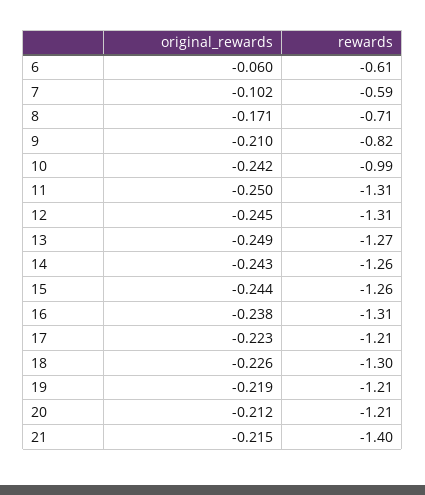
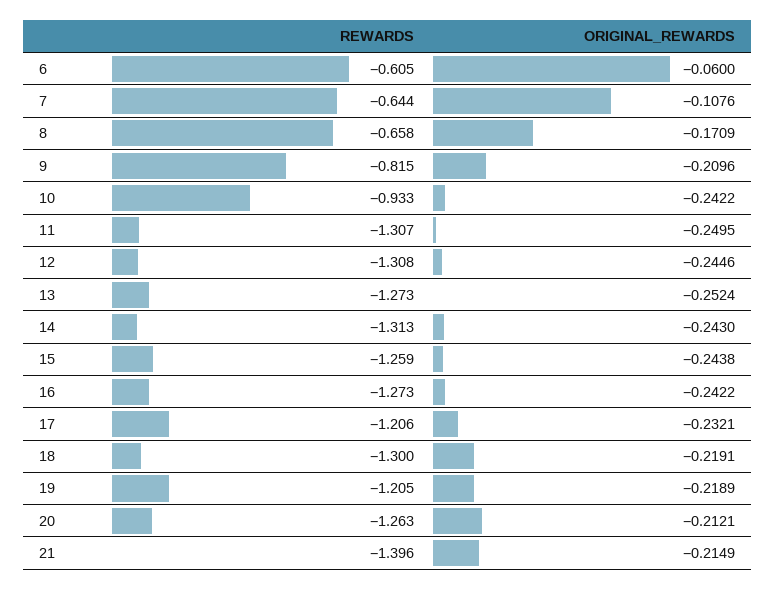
  {
    "original_rewards": {
      "6": -0.06,
-     "7": -0.102,
+     "7": -0.1076,
      "8": -0.1709,
      "9": -0.2096,
      "10": -0.2422,
      "11": -0.2495,
      "12": -0.2446,
-     "13": -0.249,
+     "13": -0.2524,
      "14": -0.243,
      "15": -0.2438,
-     "16": -0.238,
+     "16": -0.2422,
-     "17": -0.223,
+     "17": -0.2321,
-     "18": -0.226,
+     "18": -0.2191,
      "19": -0.2189,
      "20": -0.2121,
      "21": -0.2149
    },
    "rewards": {
      "6": -0.605,
-     "7": -0.59,
+     "7": -0.644,
-     "8": -0.71,
+     "8": -0.658,
      "9": -0.815,
-     "10": -0.99,
+     "10": -0.933,
      "11": -1.307,
      "12": -1.308,
      "13": -1.273,
-     "14": -1.26,
+     "14": -1.313,
      "15": -1.259,
-     "16": -1.31,
+     "16": -1.273,
      "17": -1.206,
      "18": -1.3,
      "19": -1.205,
-     "20": -1.21,
+     "20": -1.263,
      "21": -1.396
    }
  }

